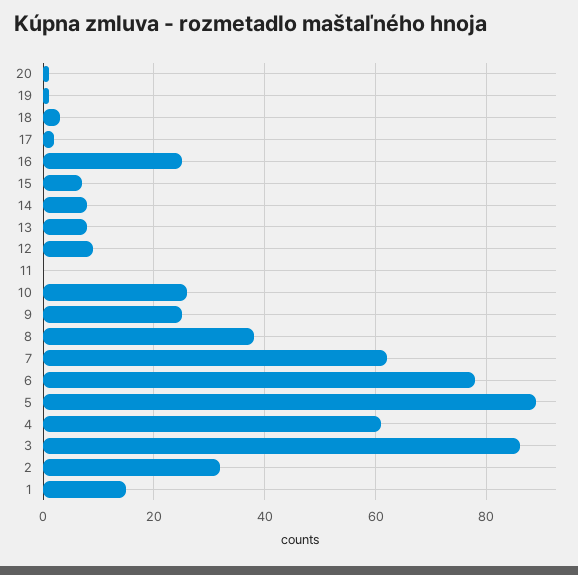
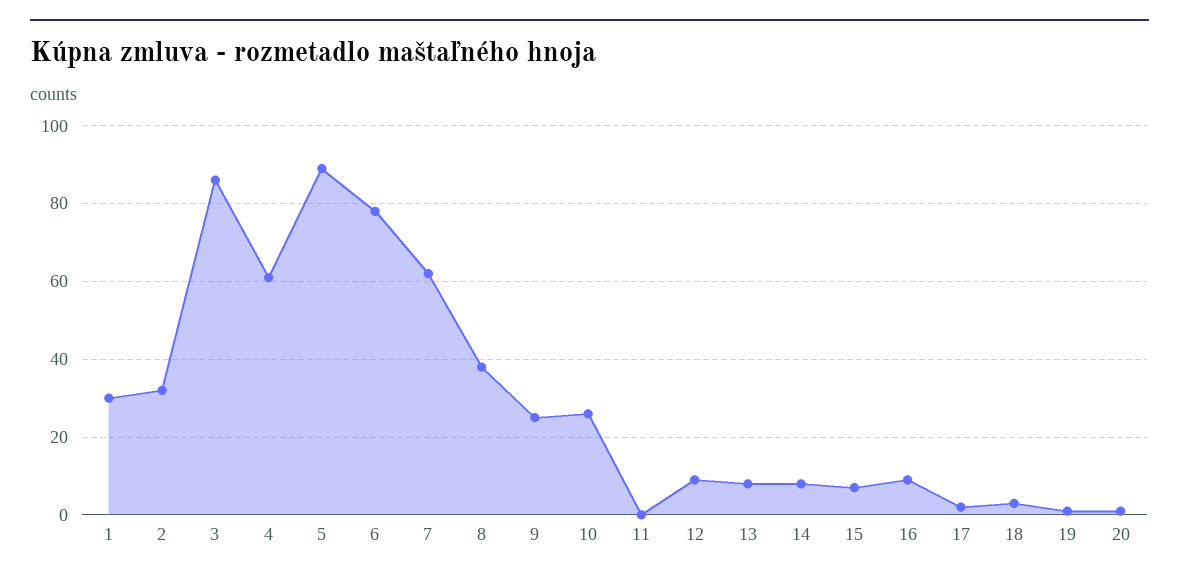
  {
    "20": 0,
    "19": 0,
    "18": 5,
    "17": 0,
-   "16": 25,
+   "16": 10,
    "15": 5,
    "14": 10,
    "13": 10,
    "12": 10,
    "11": 0,
    "10": 25,
    "9": 25,
    "8": 40,
    "7": 60,
    "6": 80,
    "5": 90,
    "4": 60,
    "3": 85,
    "2": 30,
-   "1": 15
+   "1": 30
  }

